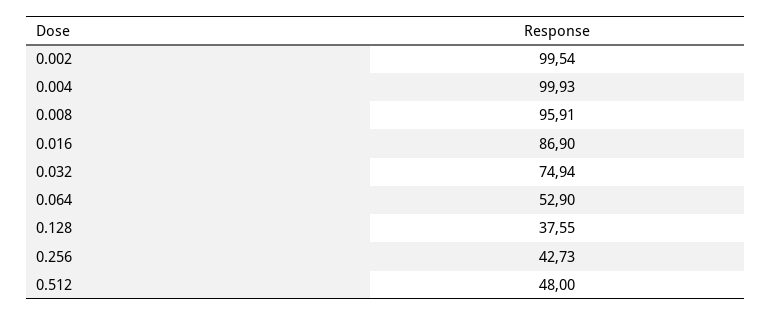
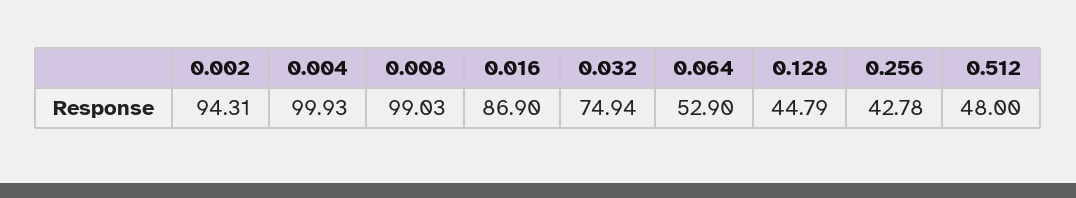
  {
-   "0.002": 99.54,
+   "0.002": 94.31,
    "0.004": 99.93,
-   "0.008": 95.91,
+   "0.008": 99.03,
    "0.016": 86.9,
    "0.032": 74.94,
    "0.064": 52.9,
-   "0.128": 37.55,
+   "0.128": 44.79,
-   "0.256": 42.73,
+   "0.256": 42.78,
    "0.512": 48
  }

